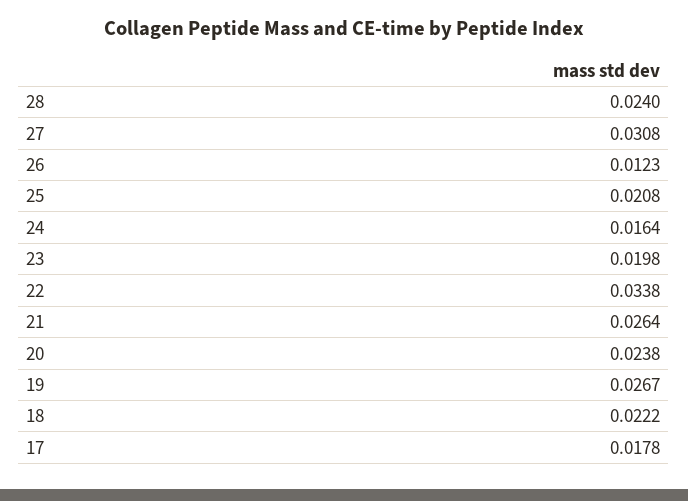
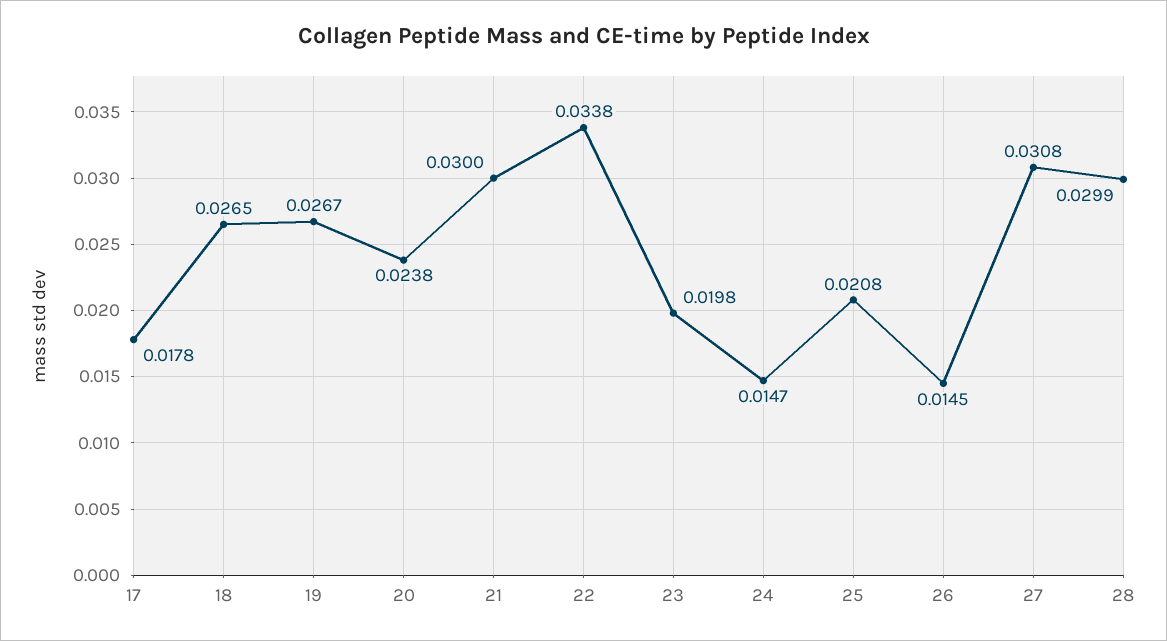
  {
-   "28": 0.024,
+   "28": 0.0299,
    "27": 0.0308,
-   "26": 0.0123,
+   "26": 0.0145,
    "25": 0.0208,
-   "24": 0.0164,
+   "24": 0.0147,
    "23": 0.0198,
    "22": 0.0338,
-   "21": 0.0264,
+   "21": 0.03,
    "20": 0.0238,
    "19": 0.0267,
-   "18": 0.0222,
+   "18": 0.0265,
    "17": 0.0178
  }

